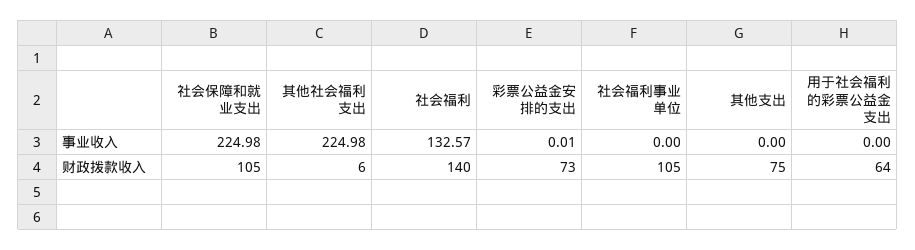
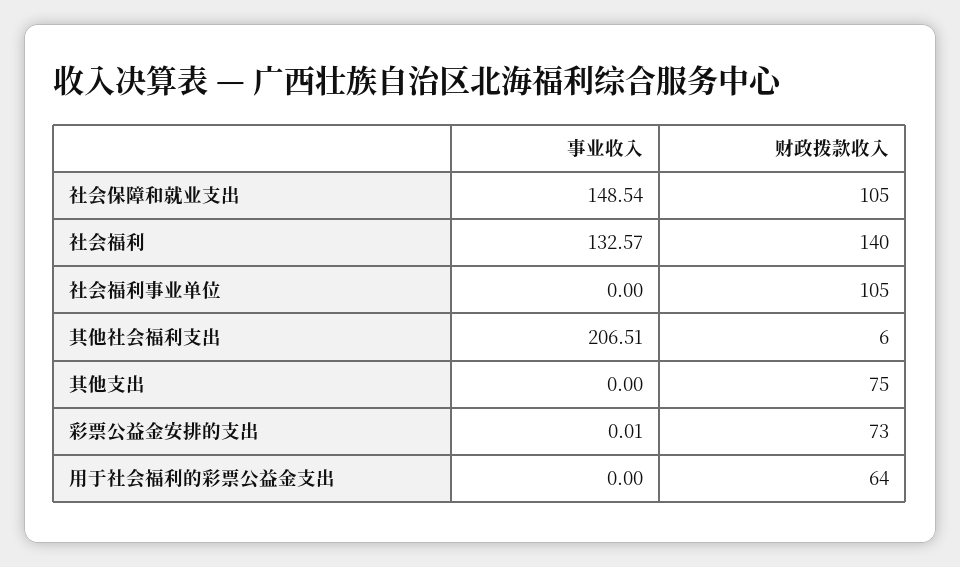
  {
    "社会保障和就业支出": {
-     "事业收入": 224.98,
+     "事业收入": 148.54,
      "财政拨款收入": 105
    },
    "其他社会福利支出": {
-     "事业收入": 224.98,
+     "事业收入": 206.51,
      "财政拨款收入": 6
    },
    "社会福利": {
      "事业收入": 132.57,
      "财政拨款收入": 140
    },
    "彩票公益金安排的支出": {
      "事业收入": 0.01,
      "财政拨款收入": 73
    },
    "社会福利事业单位": {
      "事业收入": 0,
      "财政拨款收入": 105
    },
    "其他支出": {
      "事业收入": 0,
      "财政拨款收入": 75
    },
    "用于社会福利的彩票公益金支出": {
      "事业收入": 0,
      "财政拨款收入": 64
    }
  }

